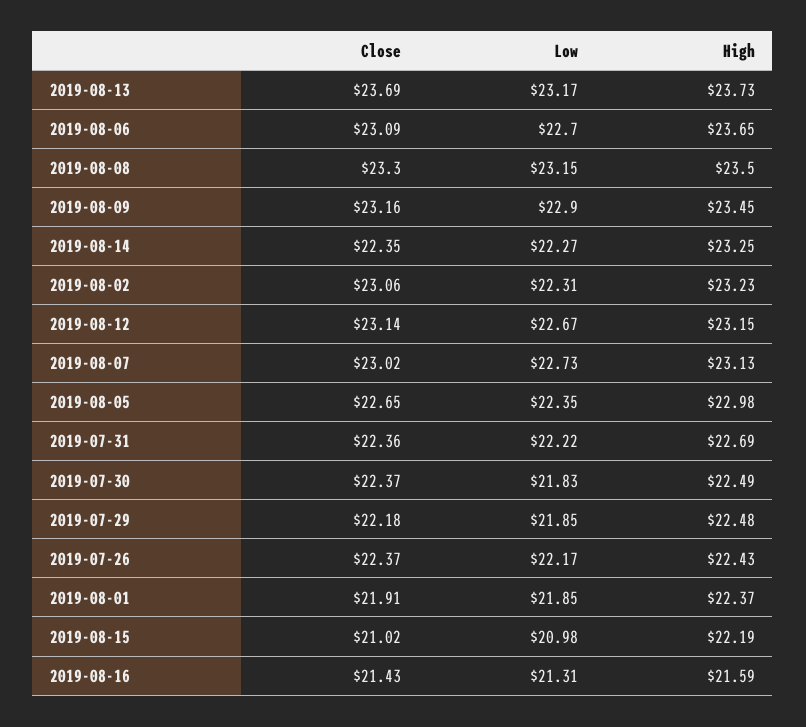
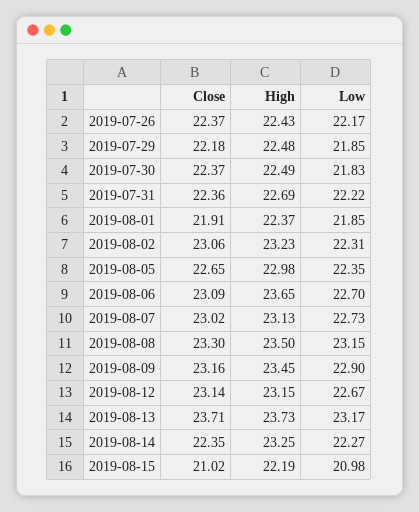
  {
    "Close": {
-     "2019-08-13": 23.69,
+     "2019-08-13": 23.71,
      "2019-08-06": 23.09,
      "2019-08-08": 23.3,
      "2019-08-09": 23.16,
      "2019-08-14": 22.35,
      "2019-08-02": 23.06,
      "2019-08-12": 23.14,
      "2019-08-07": 23.02,
      "2019-08-05": 22.65,
      "2019-07-31": 22.36,
      "2019-07-30": 22.37,
      "2019-07-29": 22.18,
      "2019-07-26": 22.37,
      "2019-08-01": 21.91,
-     "2019-08-15": 21.02,
+     "2019-08-15": 21.02
-     "2019-08-16": 21.43
    },
    "Low": {
      "2019-08-13": 23.17,
      "2019-08-06": 22.7,
      "2019-08-08": 23.15,
      "2019-08-09": 22.9,
      "2019-08-14": 22.27,
      "2019-08-02": 22.31,
      "2019-08-12": 22.67,
      "2019-08-07": 22.73,
      "2019-08-05": 22.35,
      "2019-07-31": 22.22,
      "2019-07-30": 21.83,
      "2019-07-29": 21.85,
      "2019-07-26": 22.17,
      "2019-08-01": 21.85,
-     "2019-08-15": 20.98,
+     "2019-08-15": 20.98
-     "2019-08-16": 21.31
    },
    "High": {
      "2019-08-13": 23.73,
      "2019-08-06": 23.65,
      "2019-08-08": 23.5,
      "2019-08-09": 23.45,
      "2019-08-14": 23.25,
      "2019-08-02": 23.23,
      "2019-08-12": 23.15,
      "2019-08-07": 23.13,
      "2019-08-05": 22.98,
      "2019-07-31": 22.69,
      "2019-07-30": 22.49,
      "2019-07-29": 22.48,
      "2019-07-26": 22.43,
      "2019-08-01": 22.37,
-     "2019-08-15": 22.19,
+     "2019-08-15": 22.19
-     "2019-08-16": 21.59
    }
  }

